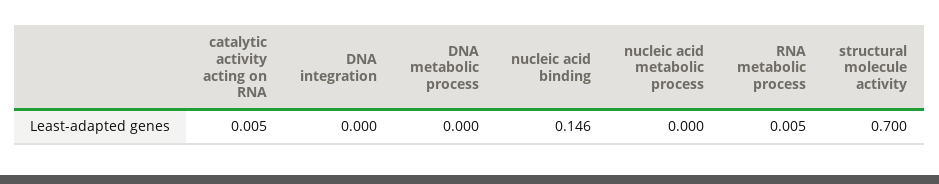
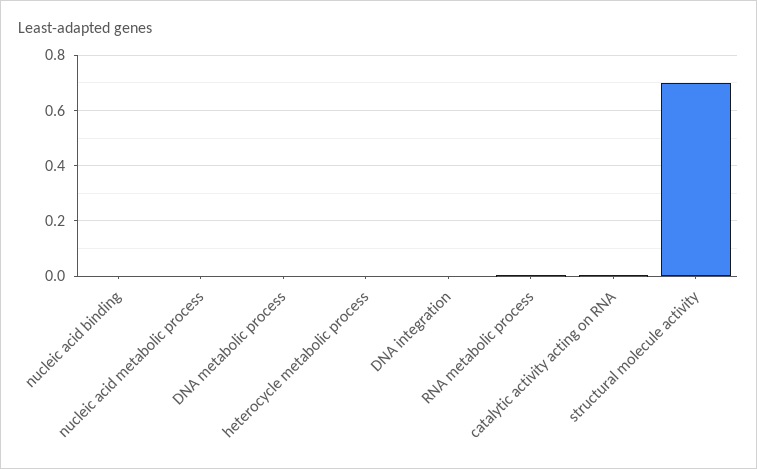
  {
    "catalytic activity acting on RNA": 0.005,
    "DNA integration": 0,
    "DNA metabolic process": 0,
-   "nucleic acid binding": 0.146,
+   "nucleic acid binding": 0,
    "nucleic acid metabolic process": 0,
    "RNA metabolic process": 0.005,
-   "structural molecule activity": 0.7
+   "structural molecule activity": 0.7,
+   "heterocycle metabolic process": 0
  }

